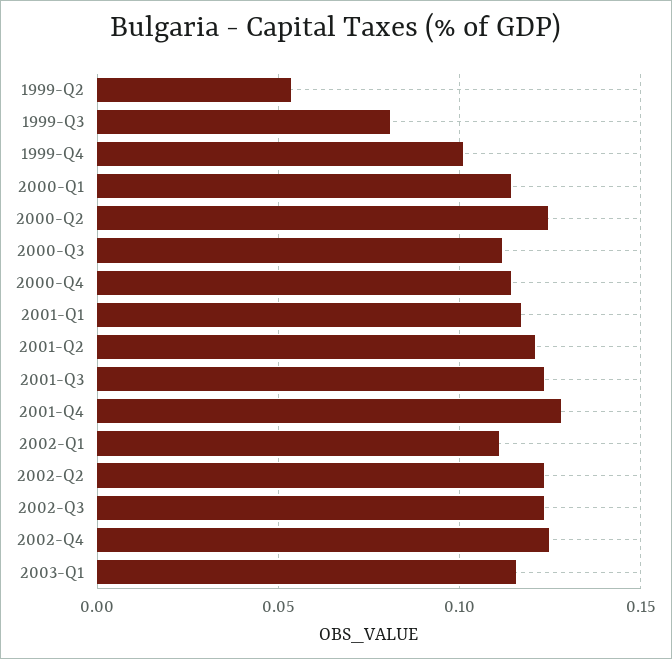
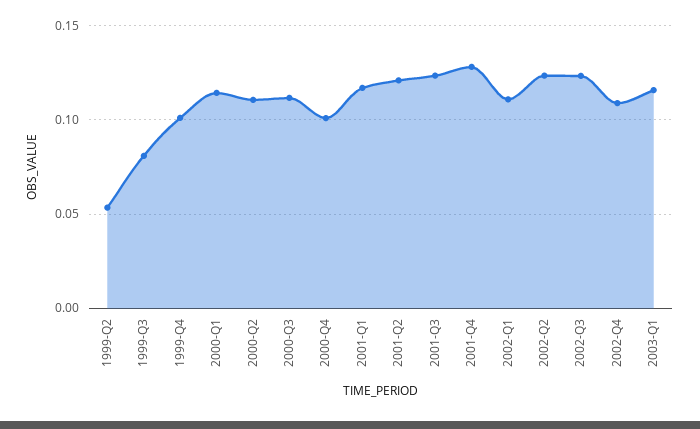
  {
    "1999-Q2": 0.055,
    "1999-Q3": 0.08,
    "1999-Q4": 0.1,
    "2000-Q1": 0.115,
-   "2000-Q2": 0.125,
+   "2000-Q2": 0.11,
    "2000-Q3": 0.11,
-   "2000-Q4": 0.115,
+   "2000-Q4": 0.1,
    "2001-Q1": 0.115,
    "2001-Q2": 0.12,
    "2001-Q3": 0.125,
    "2001-Q4": 0.13,
    "2002-Q1": 0.11,
    "2002-Q2": 0.125,
    "2002-Q3": 0.125,
-   "2002-Q4": 0.125,
+   "2002-Q4": 0.11,
    "2003-Q1": 0.115
  }

